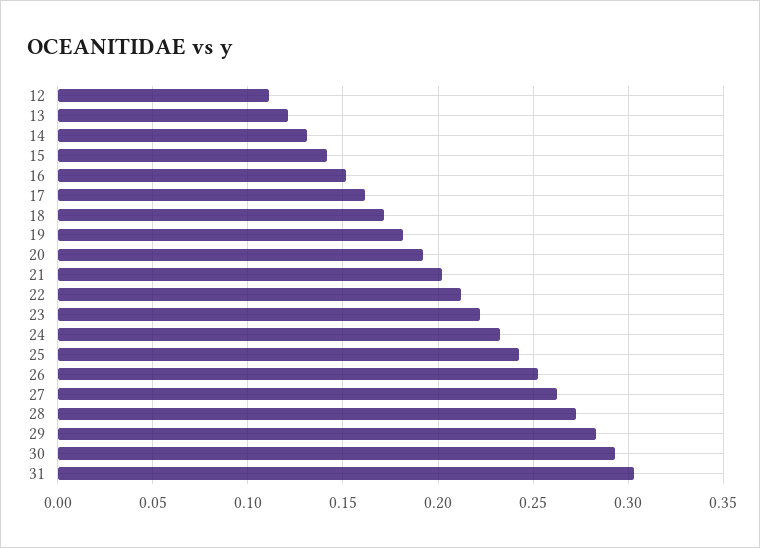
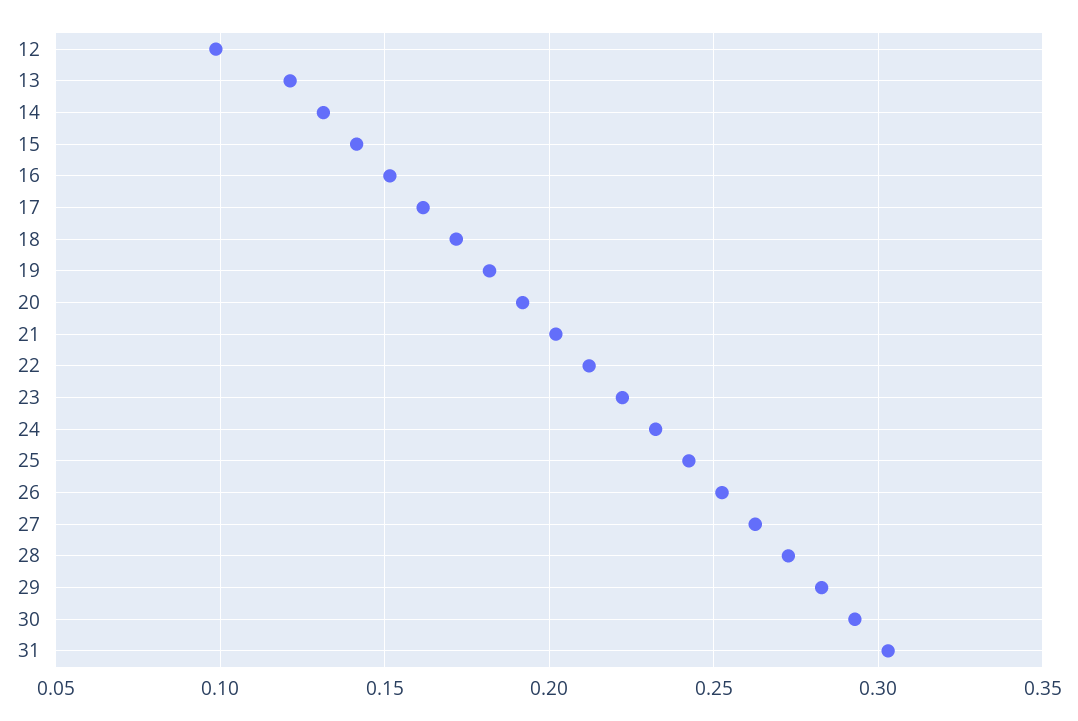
  {
-   "12": 0.11,
+   "12": 0.1,
    "13": 0.12,
    "14": 0.13,
    "15": 0.14,
    "16": 0.15,
    "17": 0.16,
    "18": 0.17,
    "19": 0.18,
    "20": 0.19,
    "21": 0.2,
    "22": 0.21,
    "23": 0.22,
    "24": 0.23,
    "25": 0.24,
    "26": 0.255,
    "27": 0.265,
    "28": 0.275,
    "29": 0.285,
    "30": 0.295,
    "31": 0.305
  }

